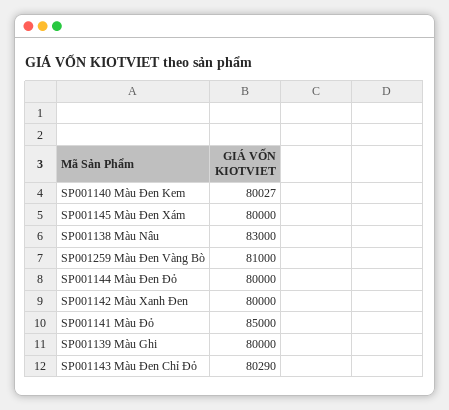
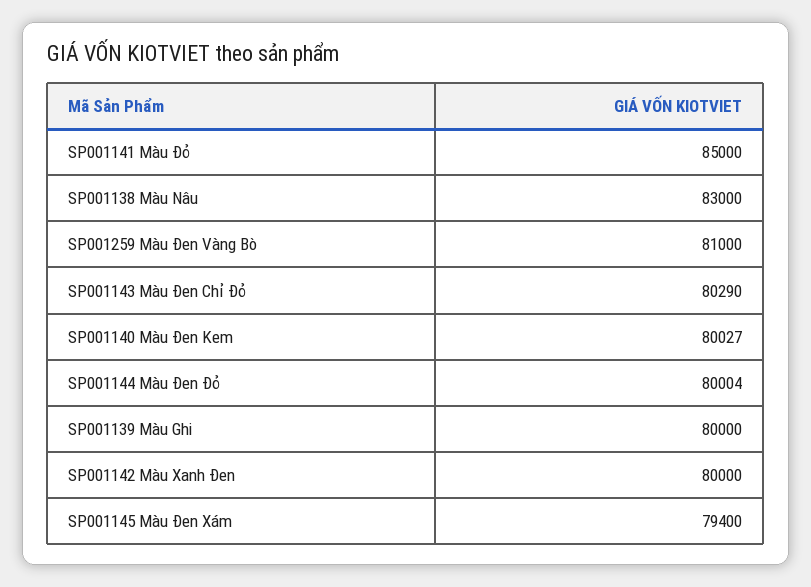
  {
    "SP001140 Màu Đen Kem": 80027,
-   "SP001145 Màu Đen Xám": 80000,
+   "SP001145 Màu Đen Xám": 79400,
    "SP001138 Màu Nâu": 83000,
    "SP001259 Màu Đen Vàng Bò": 81000,
-   "SP001144 Màu Đen Đỏ": 80000,
+   "SP001144 Màu Đen Đỏ": 80004,
    "SP001142 Màu Xanh Đen": 80000,
    "SP001141 Màu Đỏ": 85000,
    "SP001139 Màu Ghi": 80000,
    "SP001143 Màu Đen Chỉ Đỏ": 80290
  }

